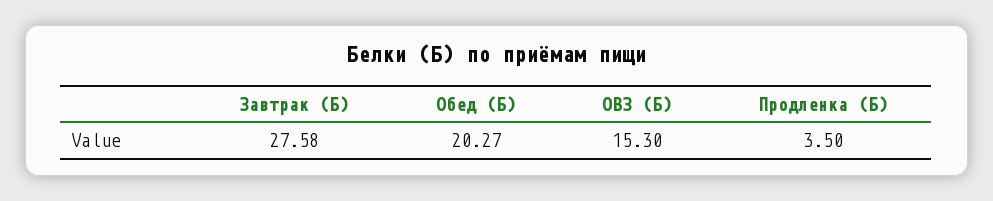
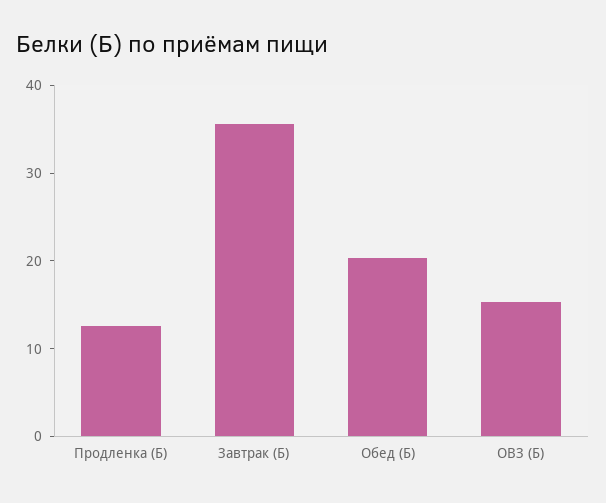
  {
-   "Завтрак (Б)": 27.58,
+   "Завтрак (Б)": 36,
    "Обед (Б)": 20.27,
    "ОВЗ (Б)": 15.3,
-   "Продленка (Б)": 3.5
+   "Продленка (Б)": 12
  }

